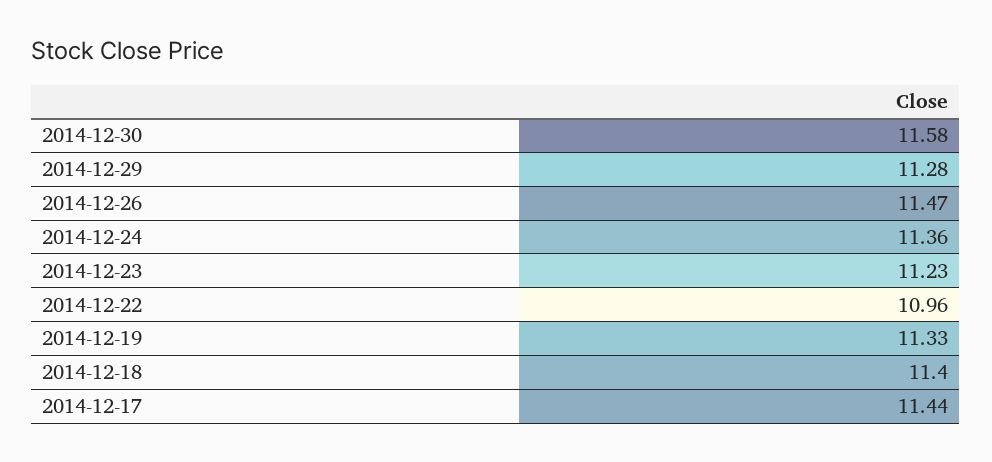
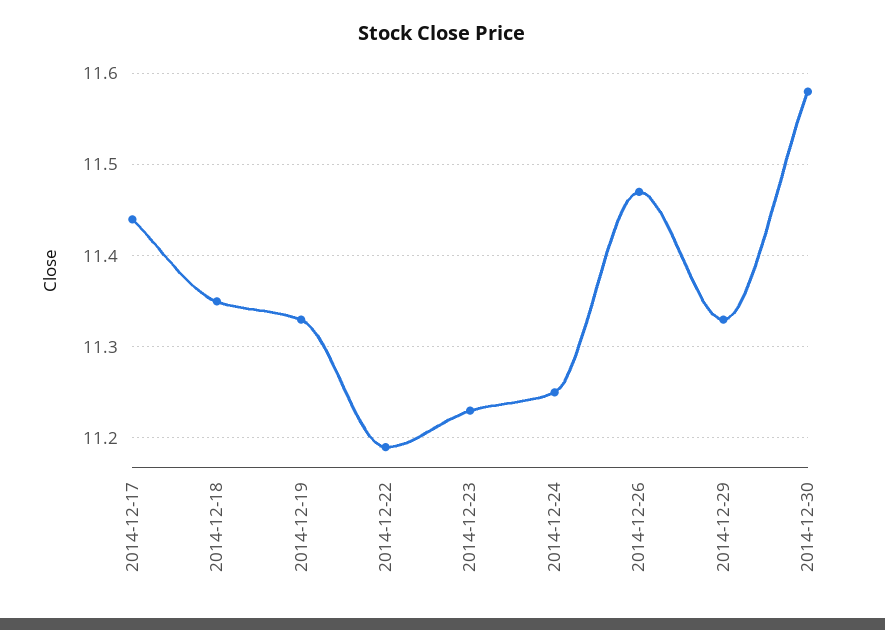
  {
    "2014-12-30": 11.58,
-   "2014-12-29": 11.28,
+   "2014-12-29": 11.33,
    "2014-12-26": 11.47,
-   "2014-12-24": 11.36,
+   "2014-12-24": 11.25,
    "2014-12-23": 11.23,
-   "2014-12-22": 10.96,
+   "2014-12-22": 11.19,
    "2014-12-19": 11.33,
-   "2014-12-18": 11.4,
+   "2014-12-18": 11.35,
    "2014-12-17": 11.44
  }

